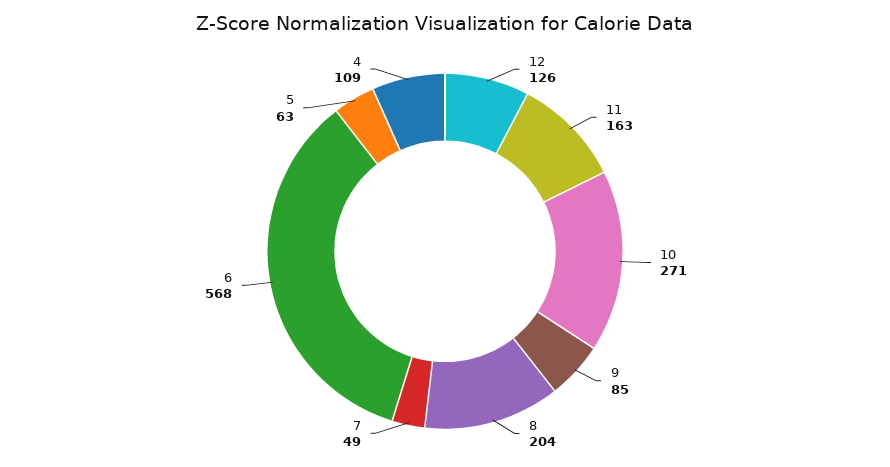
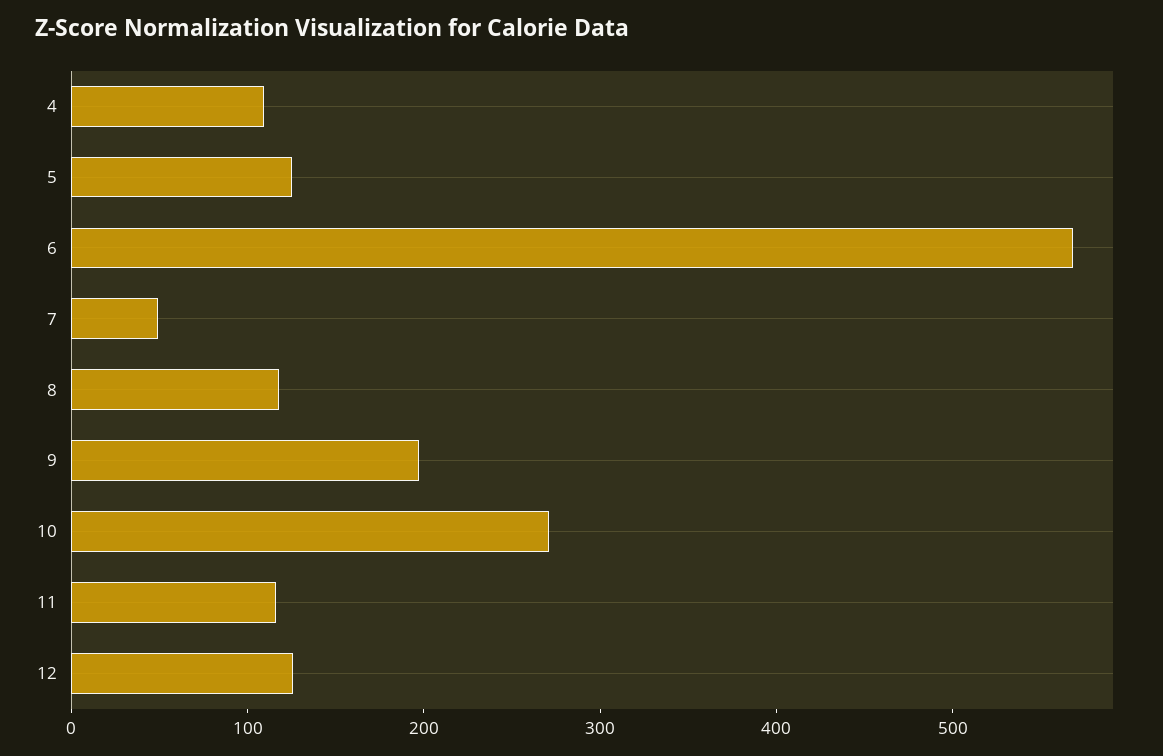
  {
    "12": 126,
-   "11": 163,
+   "11": 120,
    "10": 271,
-   "9": 85,
+   "9": 200,
-   "8": 204,
+   "8": 120,
    "7": 49,
    "6": 568,
-   "5": 63,
+   "5": 120,
    "4": 109
  }

